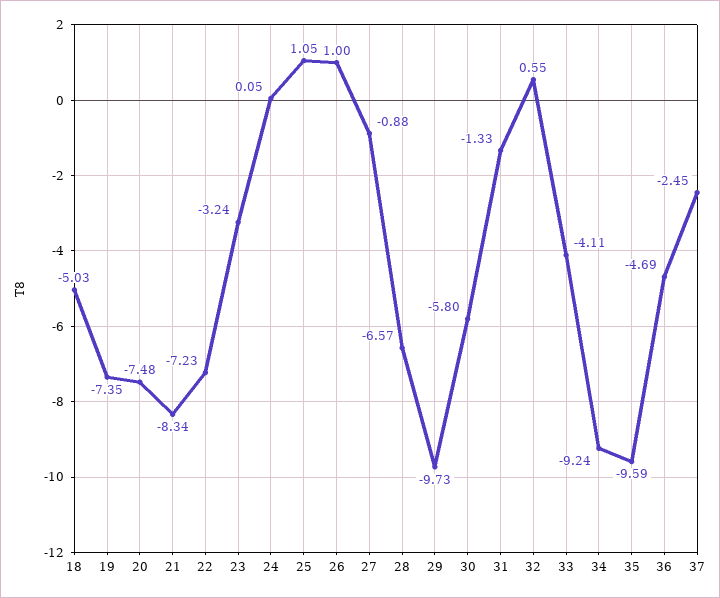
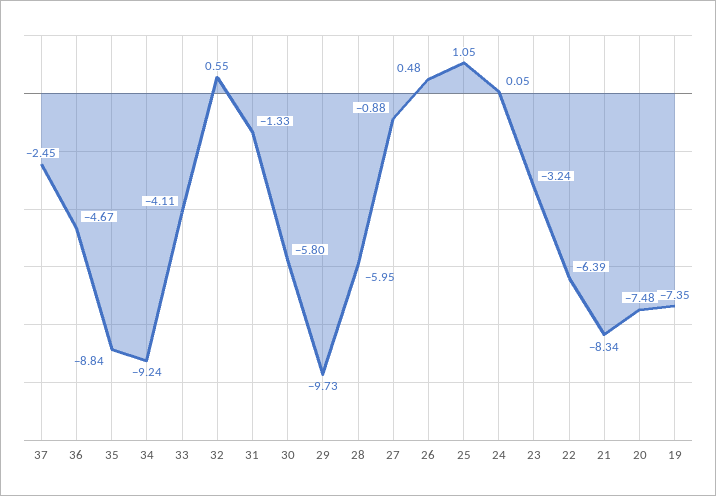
  {
-   "18": -5.03,
    "19": -7.35,
    "20": -7.48,
    "21": -8.34,
-   "22": -7.23,
+   "22": -6.39,
    "23": -3.24,
    "24": 0.05,
    "25": 1.05,
-   "26": 1,
+   "26": 0.48,
    "27": -0.88,
-   "28": -6.57,
+   "28": -5.95,
    "29": -9.73,
    "30": -5.8,
    "31": -1.33,
    "32": 0.55,
    "33": -4.11,
    "34": -9.24,
-   "35": -9.59,
+   "35": -8.84,
-   "36": -4.69,
+   "36": -4.67,
    "37": -2.45
  }

